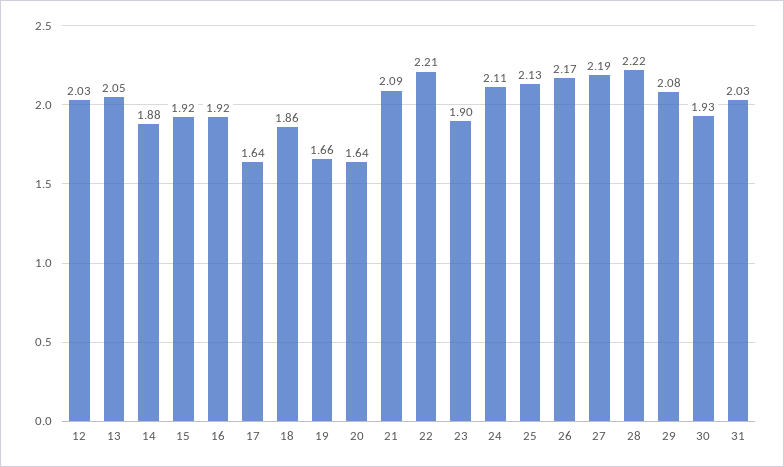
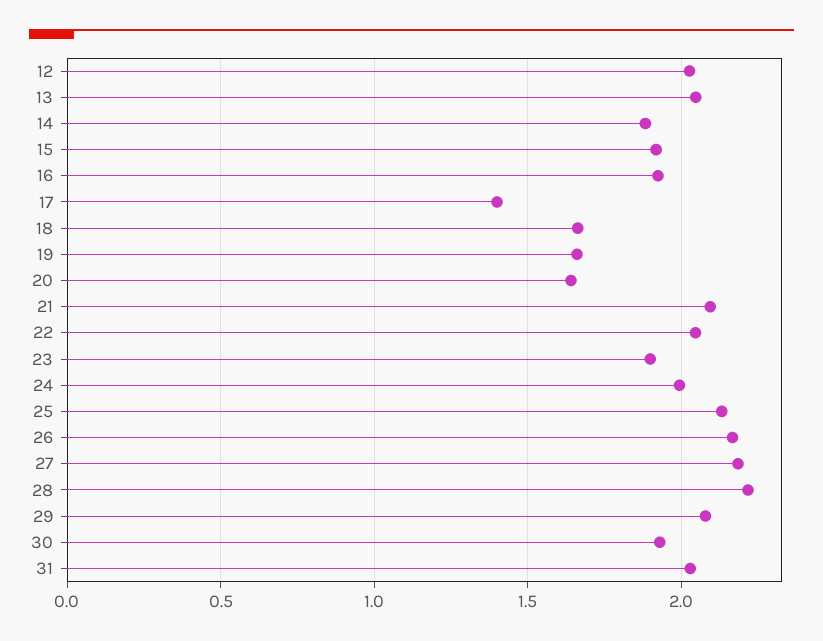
  {
    "12": 2.03,
    "13": 2.05,
    "14": 1.88,
    "15": 1.92,
    "16": 1.92,
-   "17": 1.64,
+   "17": 1.4,
-   "18": 1.86,
+   "18": 1.65,
    "19": 1.66,
    "20": 1.64,
    "21": 2.09,
-   "22": 2.21,
+   "22": 2.05,
    "23": 1.9,
-   "24": 2.11,
+   "24": 2,
    "25": 2.13,
    "26": 2.17,
    "27": 2.19,
    "28": 2.22,
    "29": 2.08,
    "30": 1.93,
    "31": 2.03
  }

